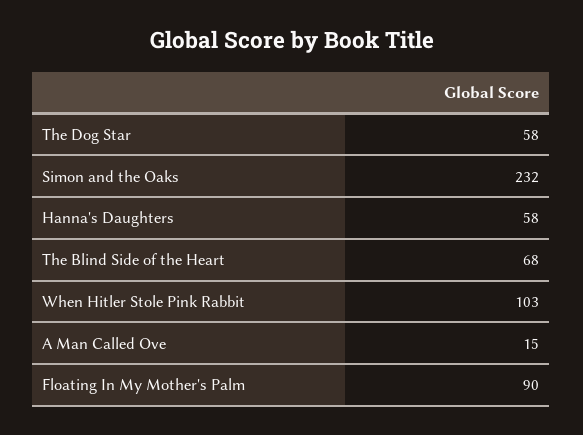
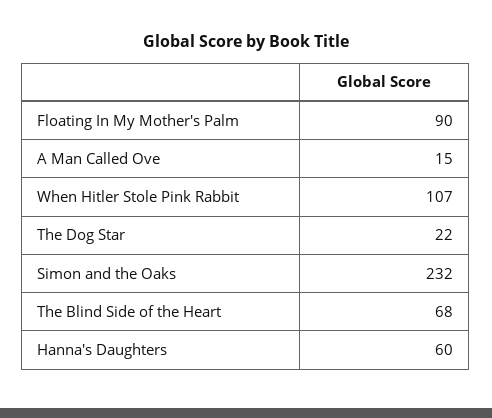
  {
-   "The Dog Star": 58,
+   "The Dog Star": 22,
    "Simon and the Oaks": 232,
-   "Hanna's Daughters": 58,
+   "Hanna's Daughters": 60,
    "The Blind Side of the Heart": 68,
-   "When Hitler Stole Pink Rabbit": 103,
+   "When Hitler Stole Pink Rabbit": 107,
    "A Man Called Ove": 15,
    "Floating In My Mother's Palm": 90
  }

